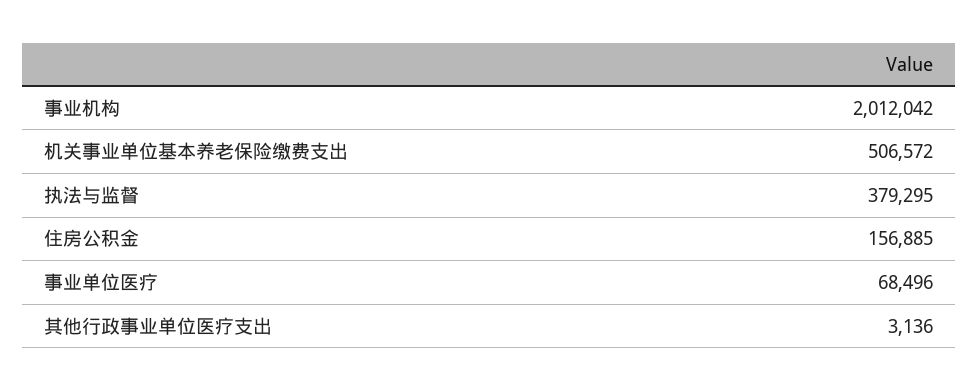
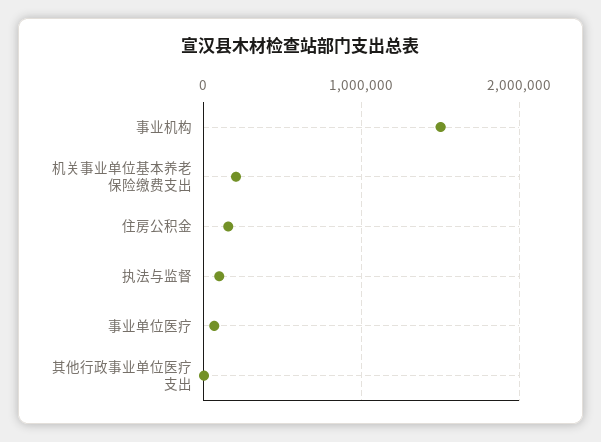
  {
-   "事业机构": 2012042,
+   "事业机构": 1500000,
-   "机关事业单位基本养老保险缴费支出": 506572,
+   "机关事业单位基本养老保险缴费支出": 200000,
-   "执法与监督": 379295,
+   "执法与监督": 100000,
    "住房公积金": 156885,
    "事业单位医疗": 68496,
    "其他行政事业单位医疗支出": 3136
  }

